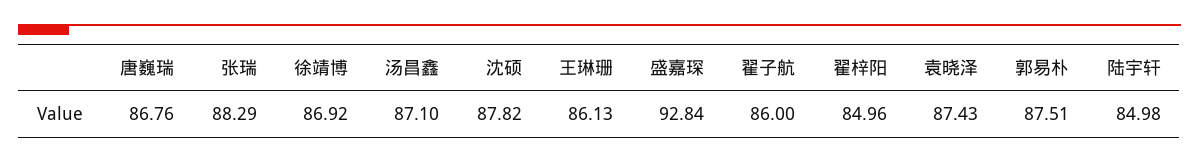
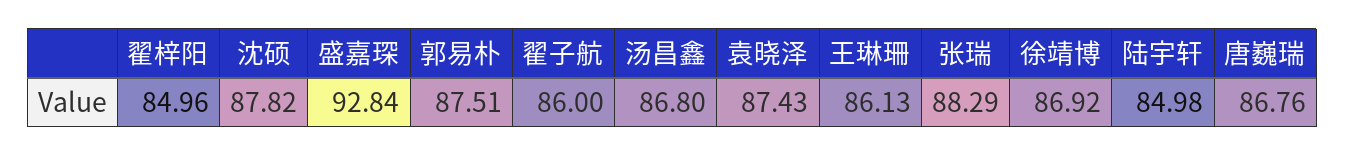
  {
    "唐巍瑞": 86.76,
    "张瑞": 88.29,
    "徐靖博": 86.92,
-   "汤昌鑫": 87.1,
+   "汤昌鑫": 86.8,
    "沈硕": 87.82,
    "王琳珊": 86.13,
    "盛嘉琛": 92.84,
    "翟子航": 86,
    "翟梓阳": 84.96,
    "袁晓泽": 87.43,
    "郭易朴": 87.51,
    "陆宇轩": 84.98
  }

